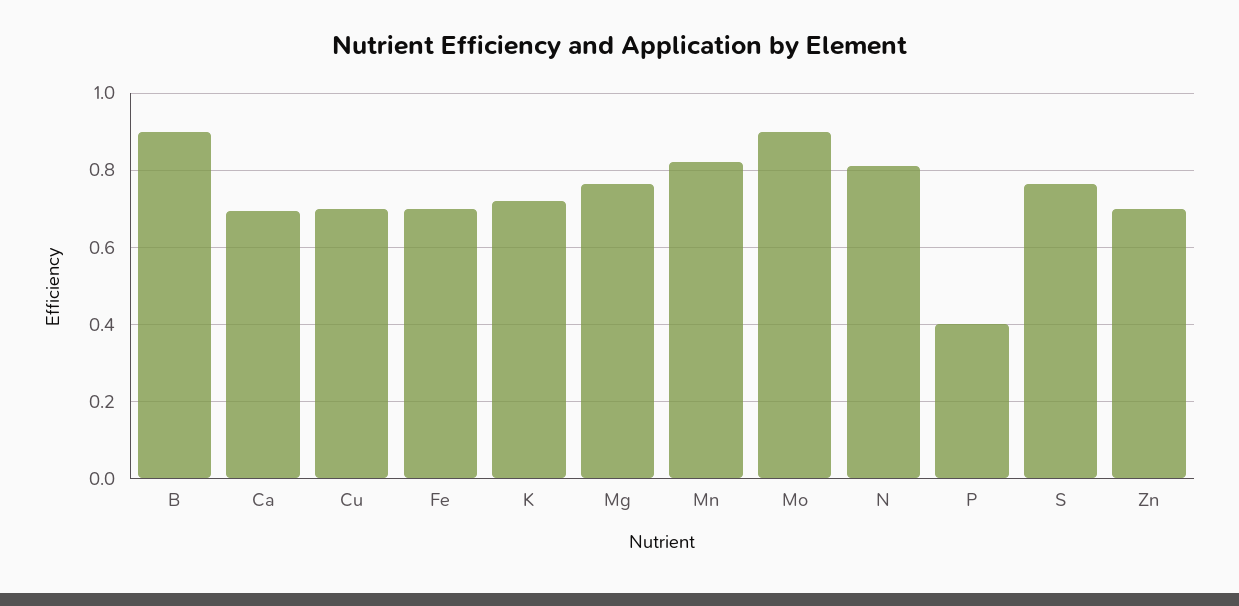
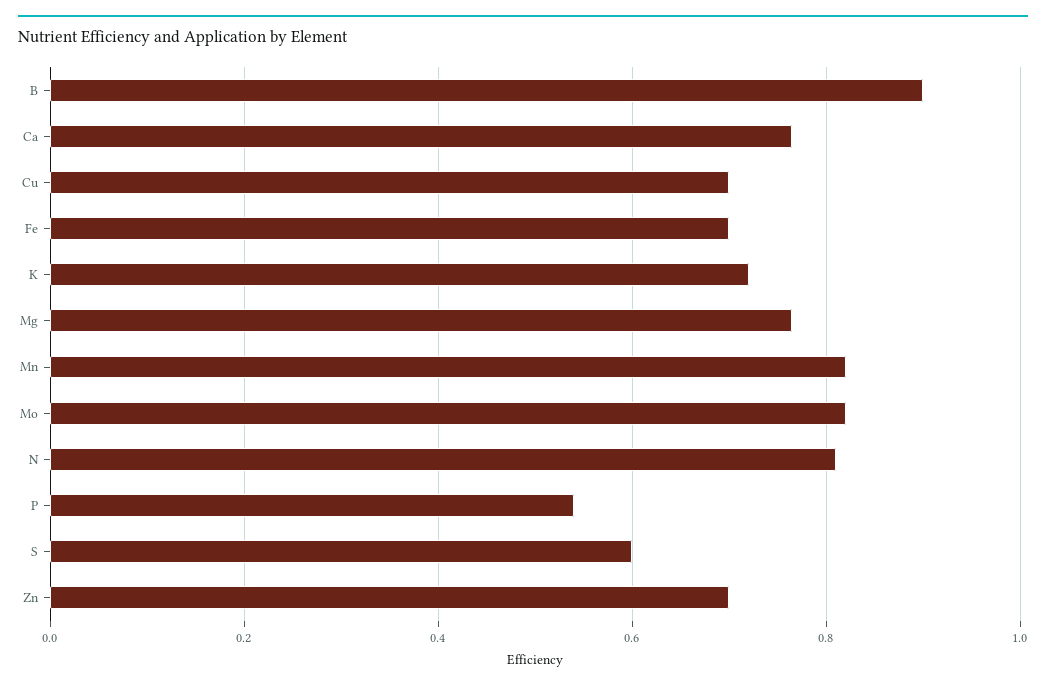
  {
    "B": 0.9,
-   "Ca": 0.7,
+   "Ca": 0.76,
    "Cu": 0.7,
    "Fe": 0.7,
    "K": 0.72,
    "Mg": 0.76,
    "Mn": 0.82,
-   "Mo": 0.9,
+   "Mo": 0.82,
    "N": 0.82,
-   "P": 0.4,
+   "P": 0.54,
-   "S": 0.76,
+   "S": 0.6,
    "Zn": 0.7
  }

